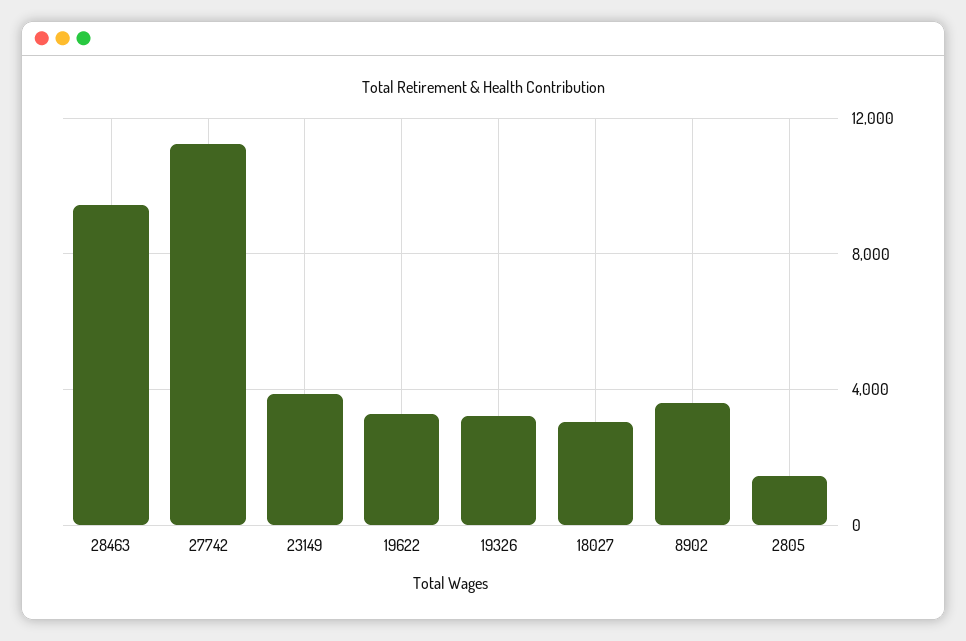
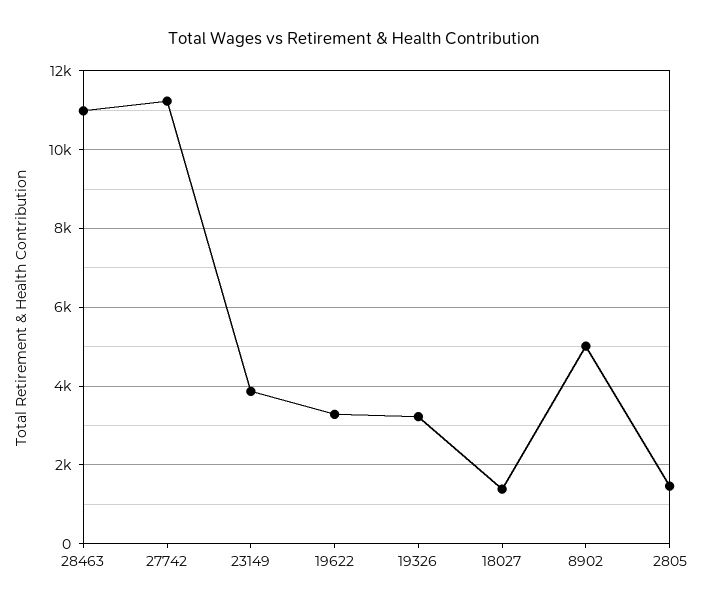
  {
-   "28463": 9500,
+   "28463": 11000,
    "27742": 11200,
    "23149": 3800,
    "19622": 3200,
    "19326": 3200,
-   "18027": 3000,
+   "18027": 1400,
-   "8902": 3500,
+   "8902": 5000,
    "2805": 1400
  }

